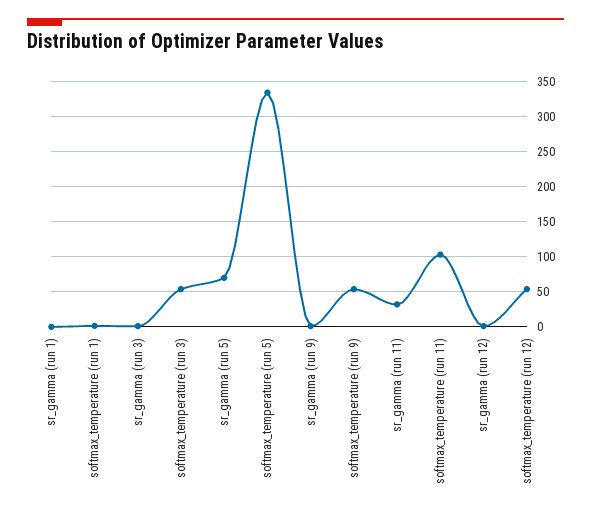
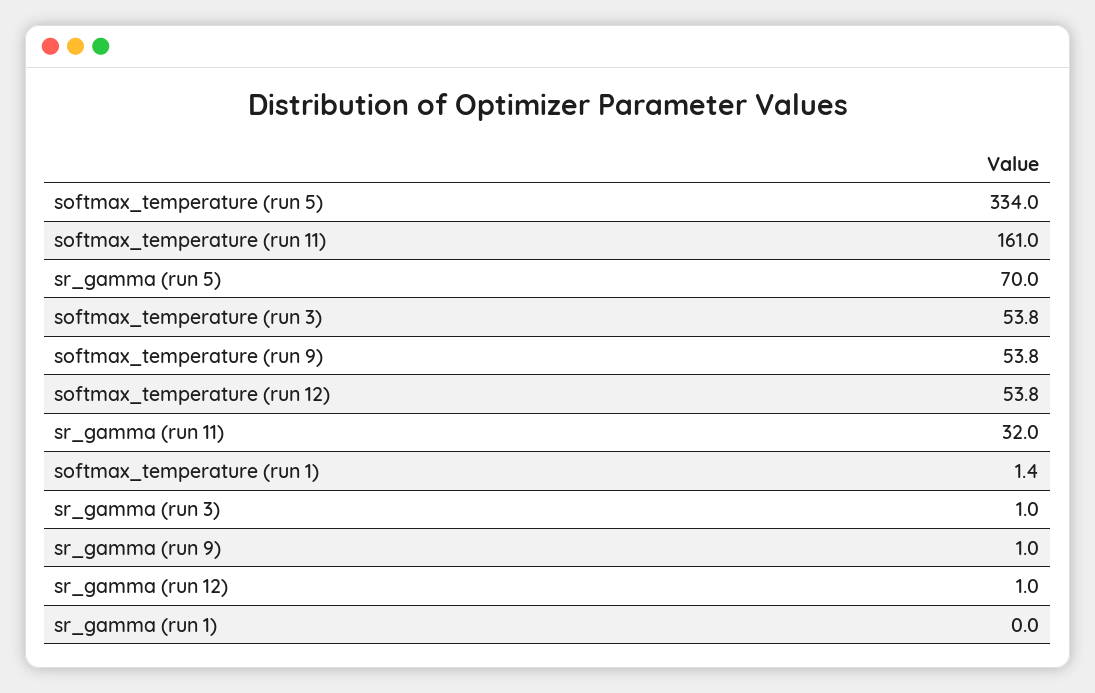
  {
    "sr_gamma (run 1)": 0,
    "softmax_temperature (run 1)": 1.4,
    "sr_gamma (run 3)": 1,
    "softmax_temperature (run 3)": 53.8,
    "sr_gamma (run 5)": 70,
    "softmax_temperature (run 5)": 334,
    "sr_gamma (run 9)": 1,
    "softmax_temperature (run 9)": 53.8,
    "sr_gamma (run 11)": 32,
-   "softmax_temperature (run 11)": 100,
+   "softmax_temperature (run 11)": 161,
    "sr_gamma (run 12)": 1,
    "softmax_temperature (run 12)": 53.8
  }

